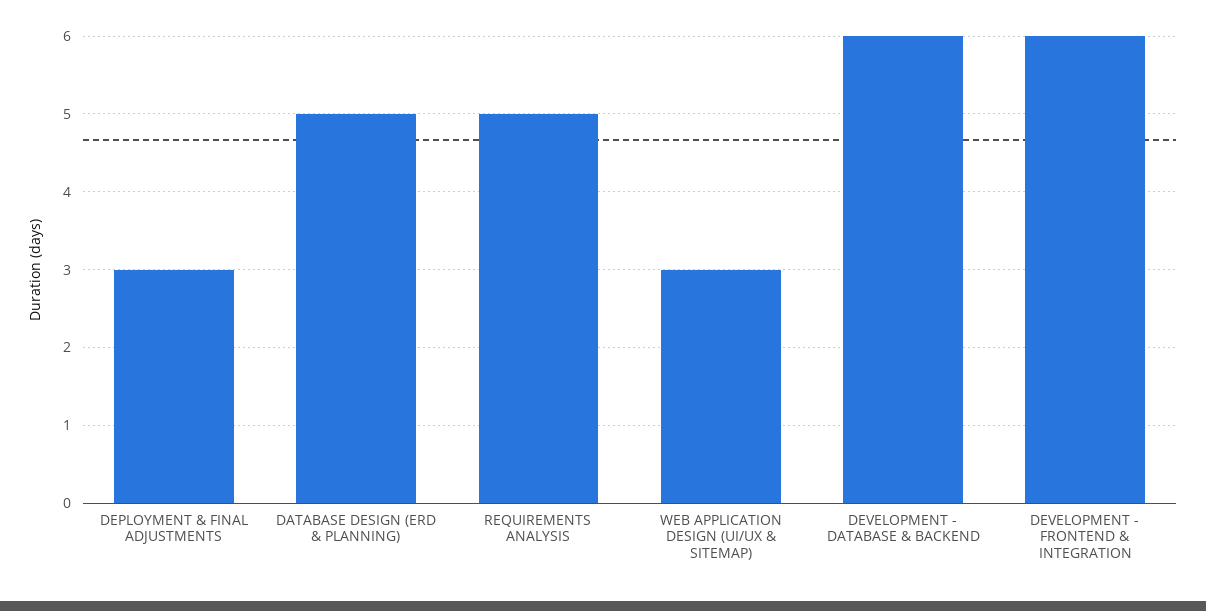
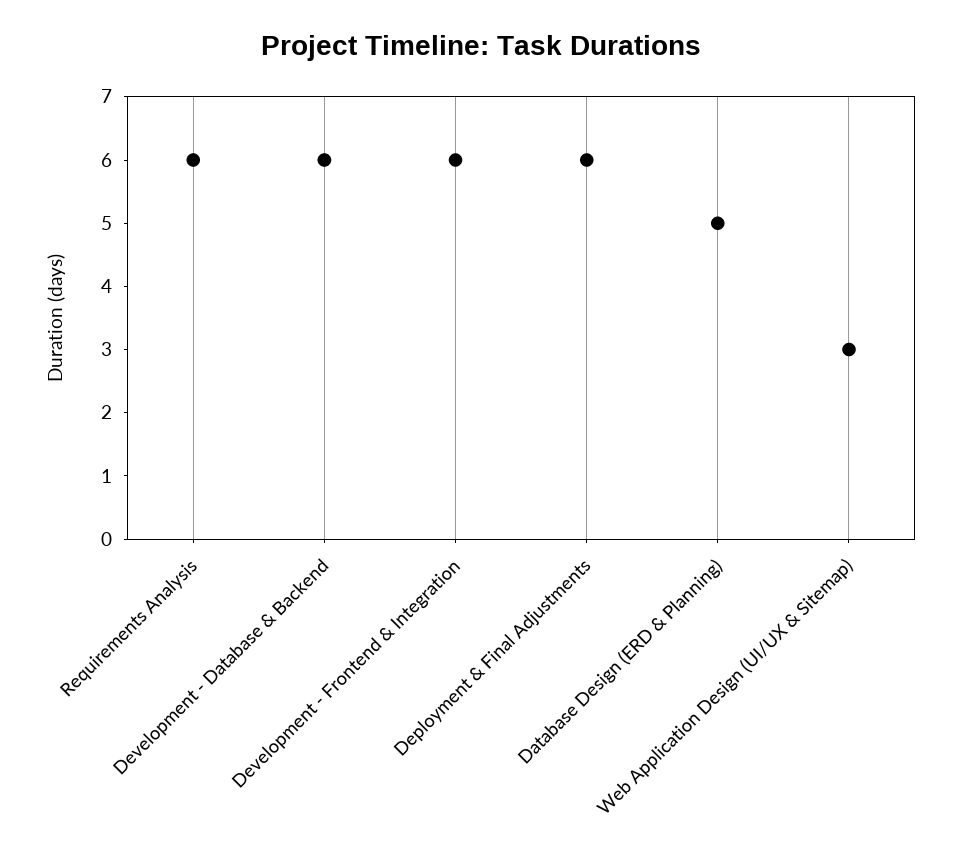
  {
-   "DEPLOYMENT & FINAL ADJUSTMENTS": 3,
+   "DEPLOYMENT & FINAL ADJUSTMENTS": 6,
    "DATABASE DESIGN (ERD & PLANNING)": 5,
-   "REQUIREMENTS ANALYSIS": 5,
+   "REQUIREMENTS ANALYSIS": 6,
    "WEB APPLICATION DESIGN (UI/UX & SITEMAP)": 3,
    "DEVELOPMENT - DATABASE & BACKEND": 6,
    "DEVELOPMENT - FRONTEND & INTEGRATION": 6
  }

